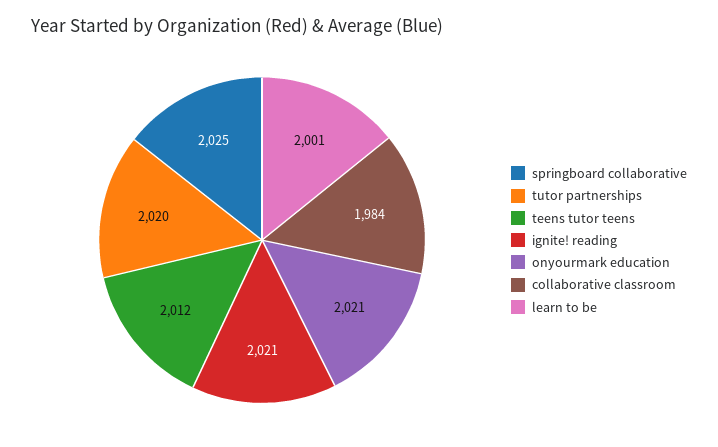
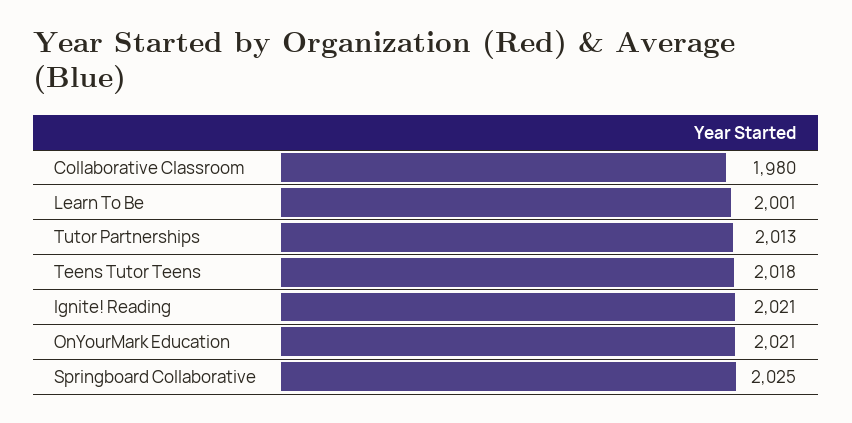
  {
    "springboard collaborative": 2025,
-   "tutor partnerships": 2020,
+   "tutor partnerships": 2013,
-   "teens tutor teens": 2012,
+   "teens tutor teens": 2018,
    "ignite! reading": 2021,
    "onyourmark education": 2021,
-   "collaborative classroom": 1984,
+   "collaborative classroom": 1980,
    "learn to be": 2001
  }

